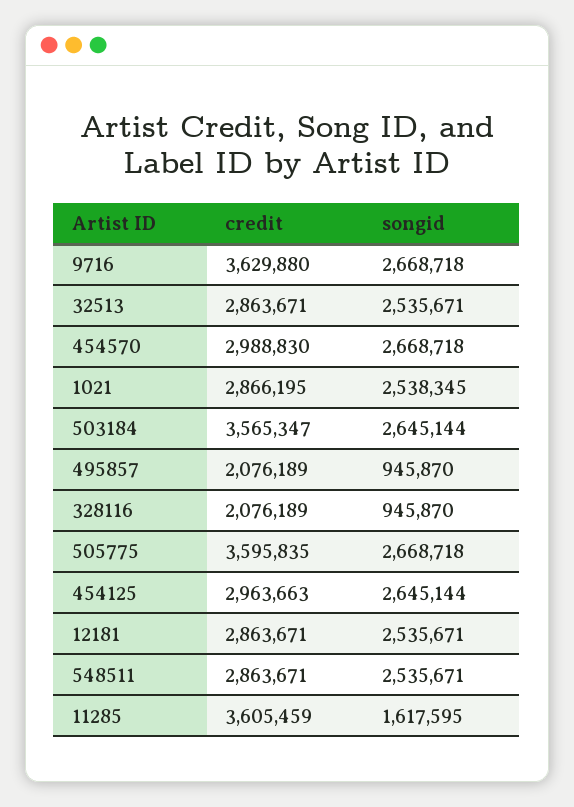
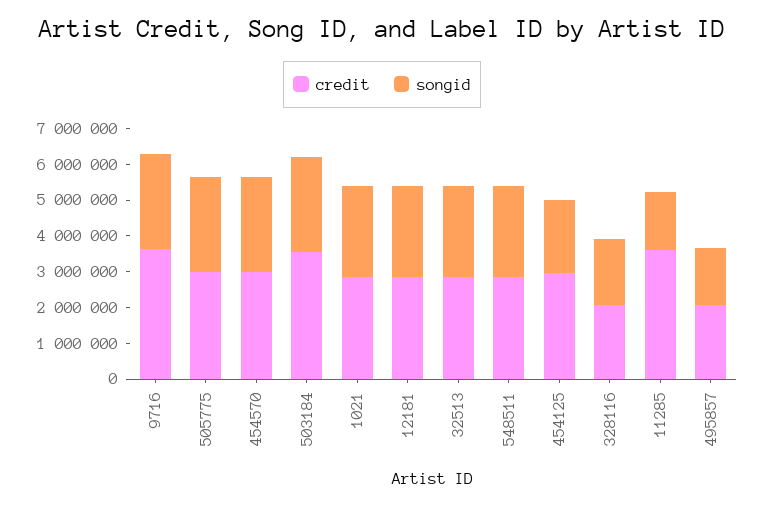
  {
    "credit": {
      "9716": 3629880,
      "32513": 2863671,
      "454570": 2988830,
      "1021": 2866195,
      "503184": 3565347,
      "495857": 2076189,
      "328116": 2076189,
-     "505775": 3595835,
+     "505775": 3000000,
      "454125": 2963663,
      "12181": 2863671,
      "548511": 2863671,
      "11285": 3605459
    },
    "songid": {
      "9716": 2668718,
      "32513": 2535671,
      "454570": 2668718,
      "1021": 2538345,
      "503184": 2645144,
-     "495857": 945870,
+     "495857": 1500000,
-     "328116": 945870,
+     "328116": 1750000,
      "505775": 2668718,
-     "454125": 2645144,
+     "454125": 2000000,
      "12181": 2535671,
      "548511": 2535671,
      "11285": 1617595
    }
  }

